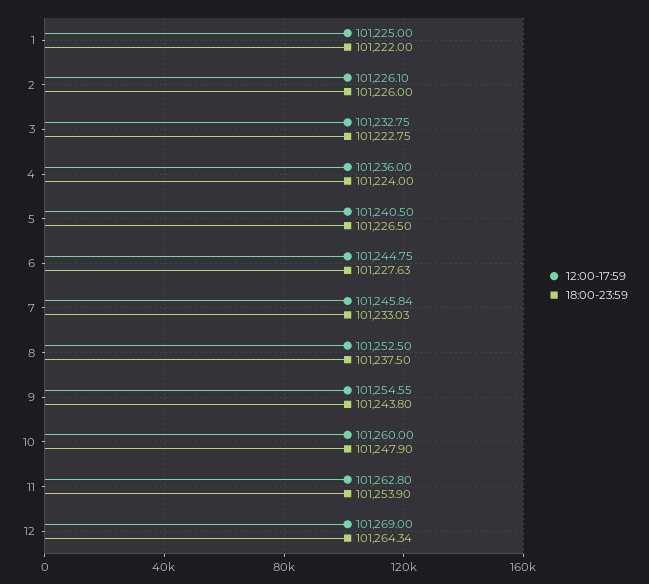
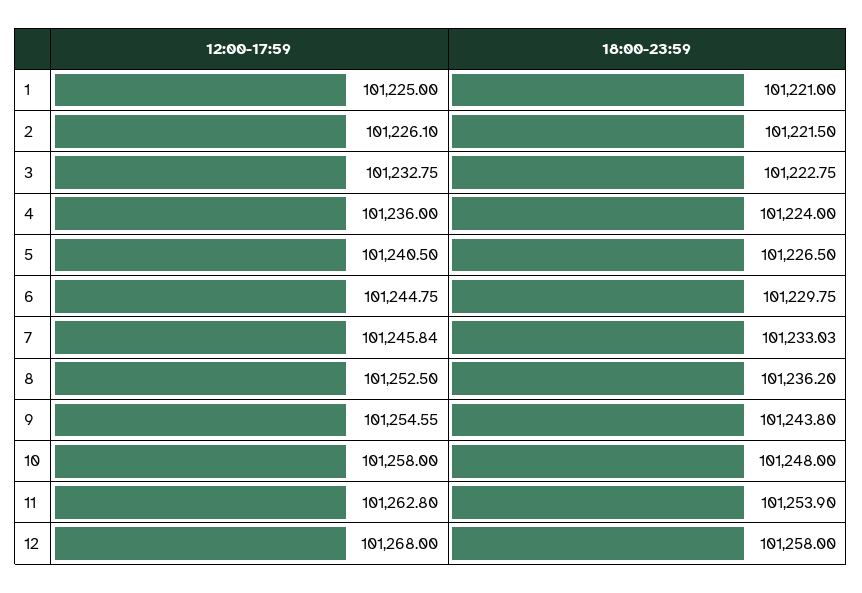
  {
    "12:00-17:59": {
      "1": 101225,
      "2": 101226.1,
      "3": 101232.75,
      "4": 101236,
      "5": 101240.5,
      "6": 101244.75,
      "7": 101245.84,
      "8": 101252.5,
      "9": 101254.55,
-     "10": 101260,
+     "10": 101258,
      "11": 101262.8,
-     "12": 101269
+     "12": 101268
    },
    "18:00-23:59": {
-     "1": 101222,
+     "1": 101221,
-     "2": 101226,
+     "2": 101221.5,
      "3": 101222.75,
      "4": 101224,
      "5": 101226.5,
-     "6": 101227.63,
+     "6": 101229.75,
      "7": 101233.03,
-     "8": 101237.5,
+     "8": 101236.2,
      "9": 101243.8,
-     "10": 101247.9,
+     "10": 101248,
      "11": 101253.9,
-     "12": 101264.34
+     "12": 101258
    }
  }

